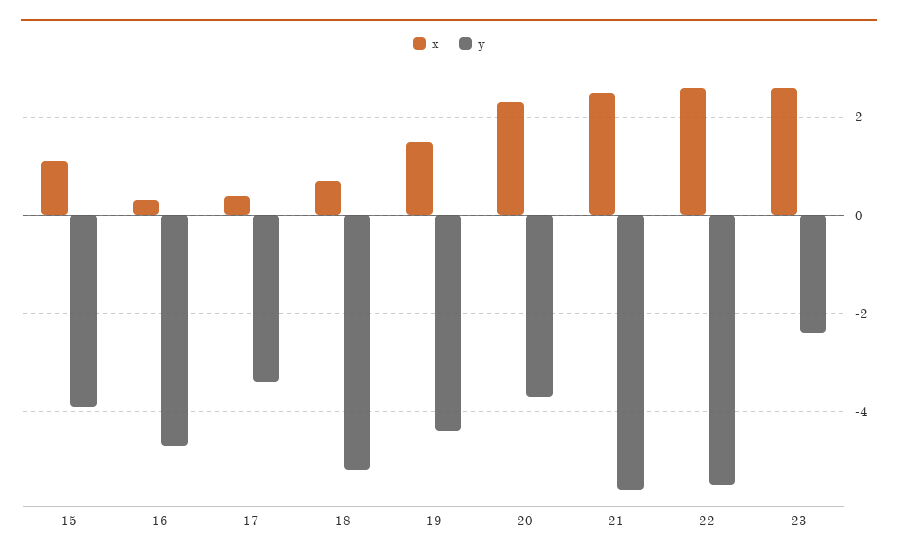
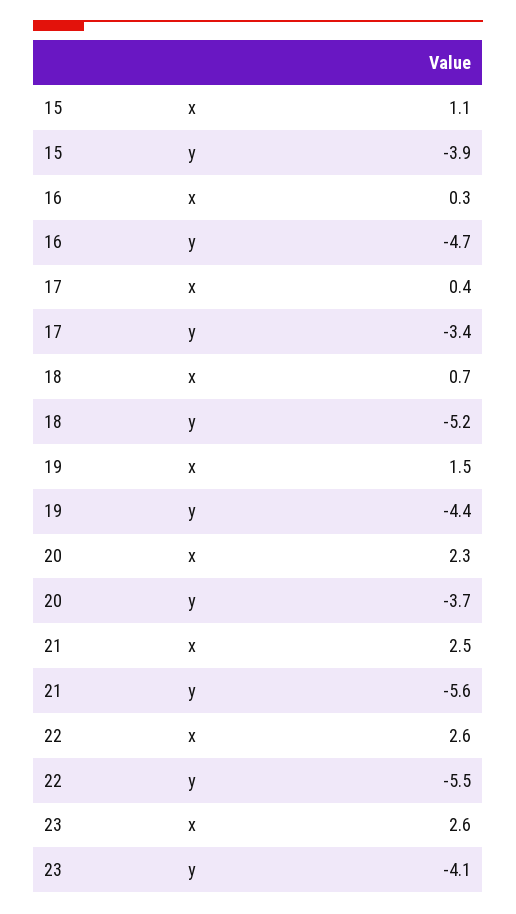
  {
    "x": {
      "15": 1.1,
      "16": 0.3,
      "17": 0.4,
      "18": 0.7,
      "19": 1.5,
      "20": 2.3,
      "21": 2.5,
      "22": 2.6,
      "23": 2.6
    },
    "y": {
      "15": -3.9,
      "16": -4.7,
      "17": -3.4,
      "18": -5.2,
      "19": -4.4,
      "20": -3.7,
      "21": -5.6,
      "22": -5.5,
-     "23": -2.5
+     "23": -4.1
    }
  }

